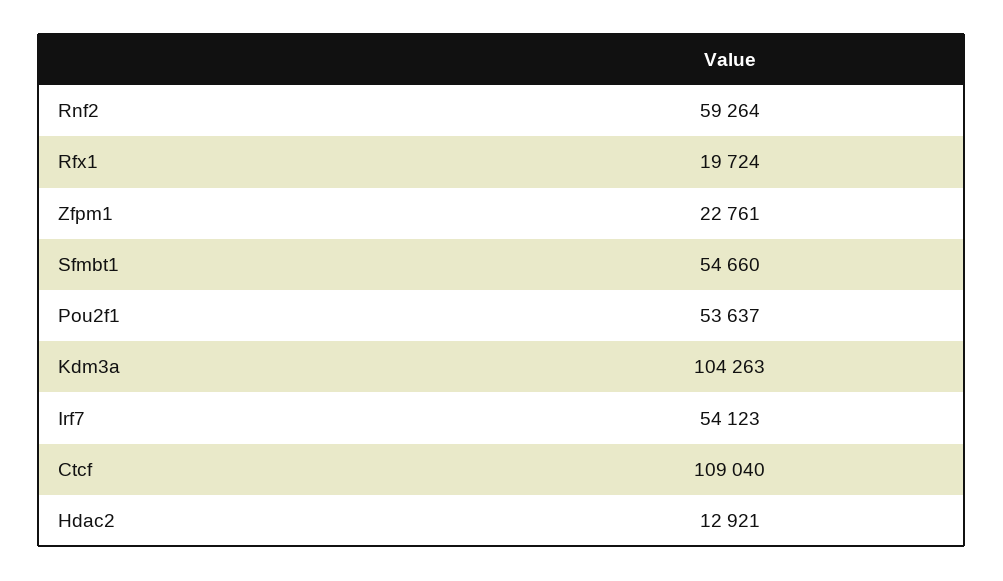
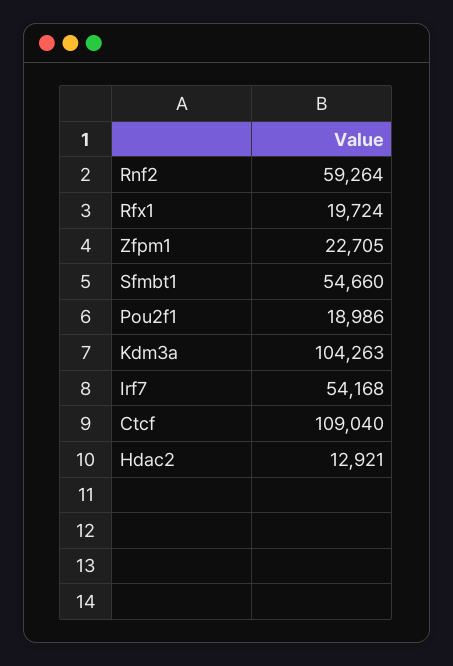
  {
    "Rnf2": 59264,
    "Rfx1": 19724,
-   "Zfpm1": 22761,
+   "Zfpm1": 22705,
    "Sfmbt1": 54660,
-   "Pou2f1": 53637,
+   "Pou2f1": 18986,
    "Kdm3a": 104263,
-   "Irf7": 54123,
+   "Irf7": 54168,
    "Ctcf": 109040,
    "Hdac2": 12921
  }

